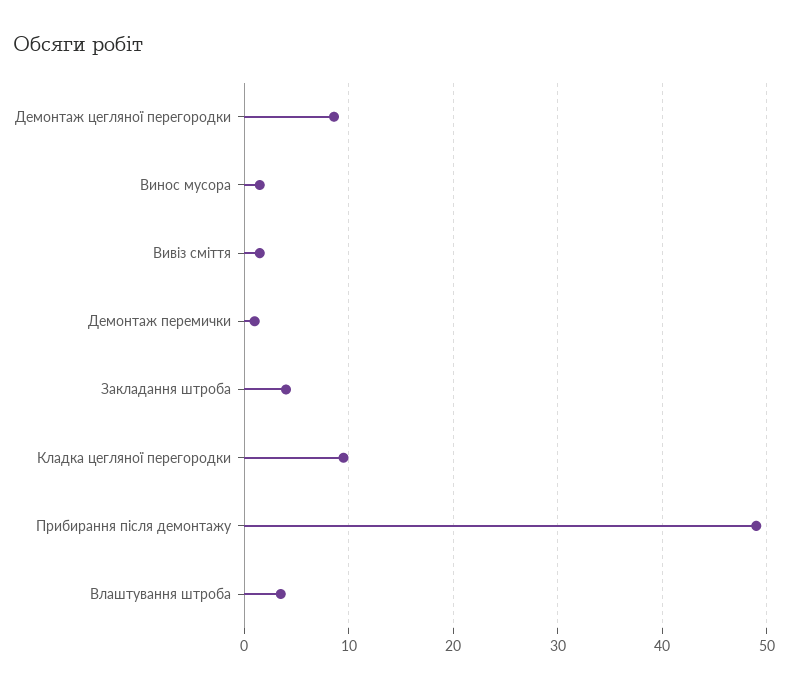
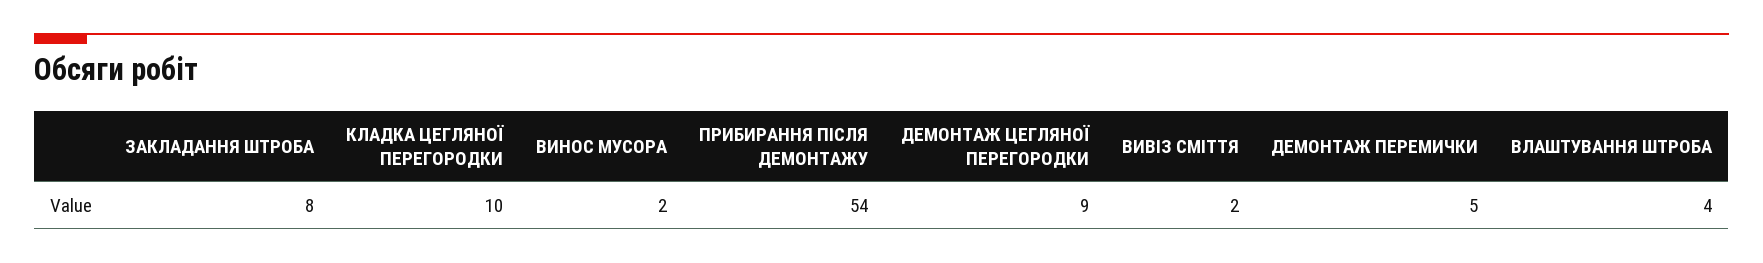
  {
    "Демонтаж цегляної перегородки": 9,
    "Винос мусора": 2,
    "Вивіз сміття": 2,
-   "Демонтаж перемички": 1,
+   "Демонтаж перемички": 5,
-   "Закладання штроба": 4,
+   "Закладання штроба": 8,
    "Кладка цегляної перегородки": 10,
-   "Прибирання після демонтажу": 49,
+   "Прибирання після демонтажу": 54,
    "Влаштування штроба": 4
  }

